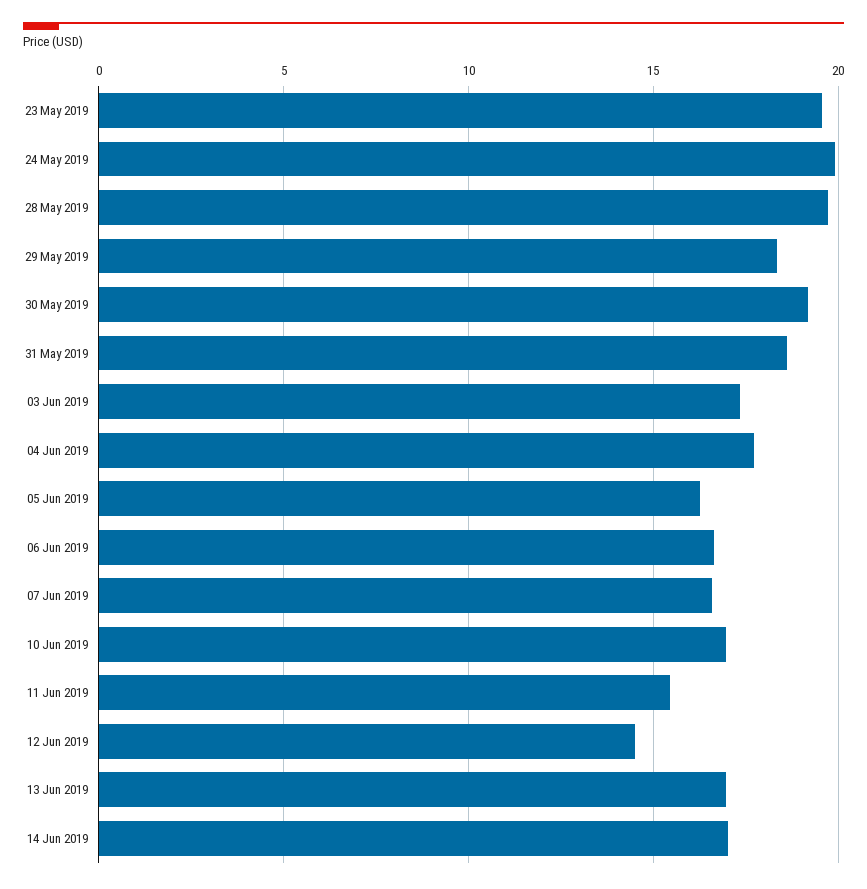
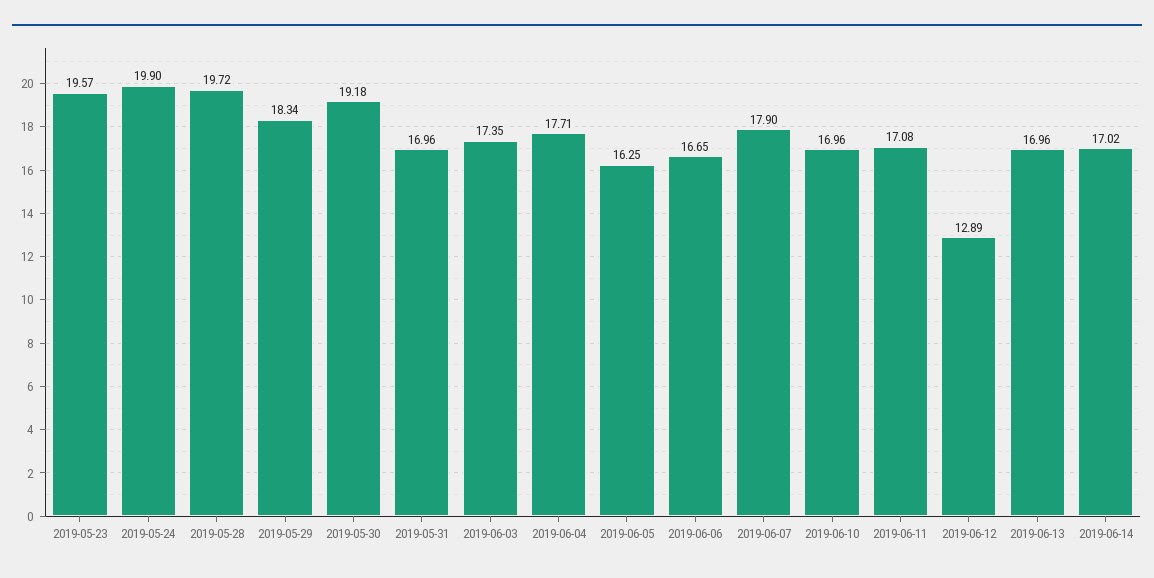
  {
    "23 May 2019": 19.57,
    "24 May 2019": 19.9,
    "28 May 2019": 19.72,
    "29 May 2019": 18.34,
    "30 May 2019": 19.18,
-   "31 May 2019": 18.5,
+   "31 May 2019": 16.96,
    "03 Jun 2019": 17.35,
    "04 Jun 2019": 17.71,
    "05 Jun 2019": 16.25,
    "06 Jun 2019": 16.65,
-   "07 Jun 2019": 16.5,
+   "07 Jun 2019": 17.9,
    "10 Jun 2019": 16.96,
-   "11 Jun 2019": 15.5,
+   "11 Jun 2019": 17.08,
-   "12 Jun 2019": 14.5,
+   "12 Jun 2019": 12.89,
    "13 Jun 2019": 16.96,
    "14 Jun 2019": 17.02
  }

